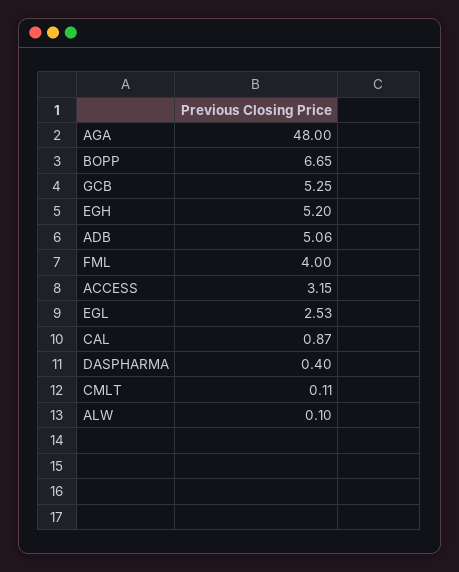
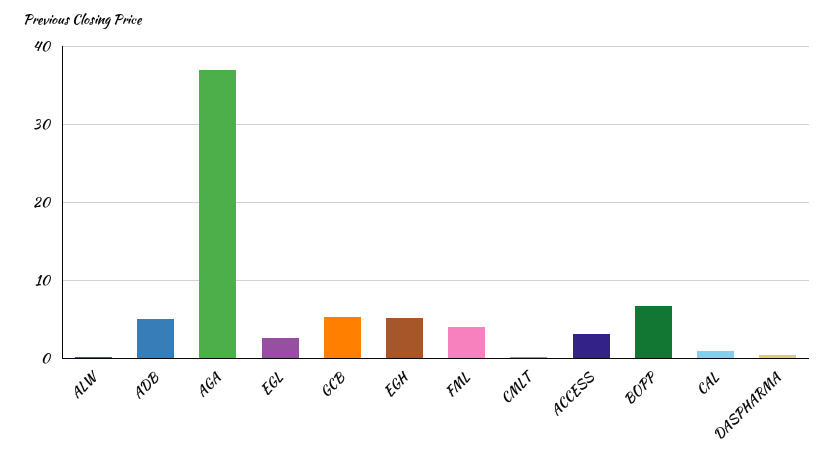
  {
-   "AGA": 48,
+   "AGA": 37,
    "BOPP": 6.65,
    "GCB": 5.25,
    "EGH": 5.2,
    "ADB": 5.06,
    "FML": 4,
    "ACCESS": 3.15,
    "EGL": 2.53,
    "CAL": 0.87,
    "DASPHARMA": 0.4,
    "CMLT": 0.11,
    "ALW": 0.1
  }

